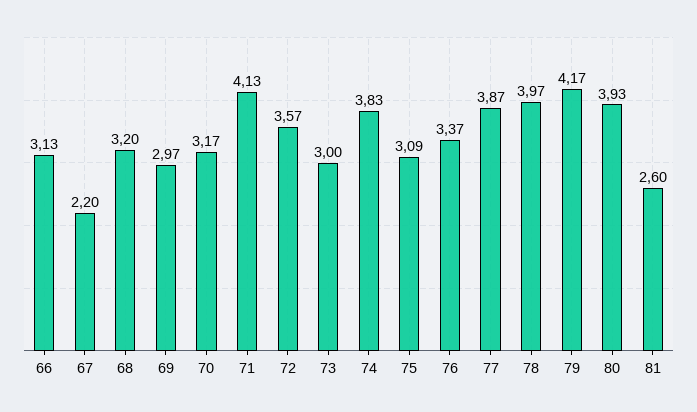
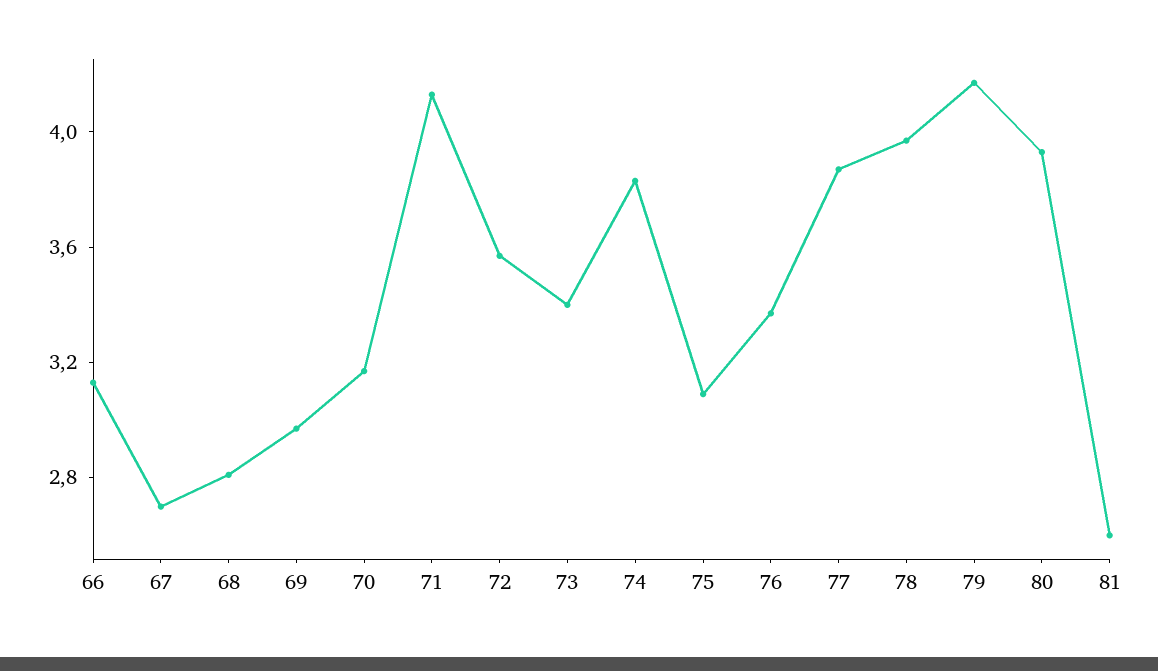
  {
    "66": 3.13,
-   "67": 2.2,
+   "67": 2.7,
-   "68": 3.2,
+   "68": 2.8,
    "69": 2.97,
    "70": 3.17,
    "71": 4.13,
    "72": 3.57,
-   "73": 3,
+   "73": 3.4,
    "74": 3.83,
    "75": 3.09,
    "76": 3.37,
    "77": 3.87,
    "78": 3.97,
    "79": 4.17,
    "80": 3.93,
    "81": 2.6
  }

